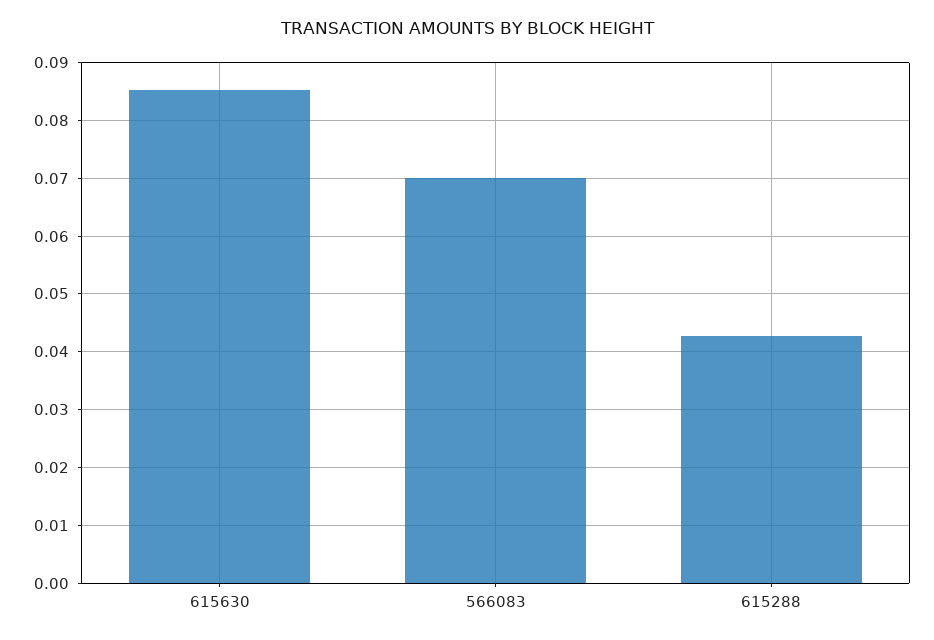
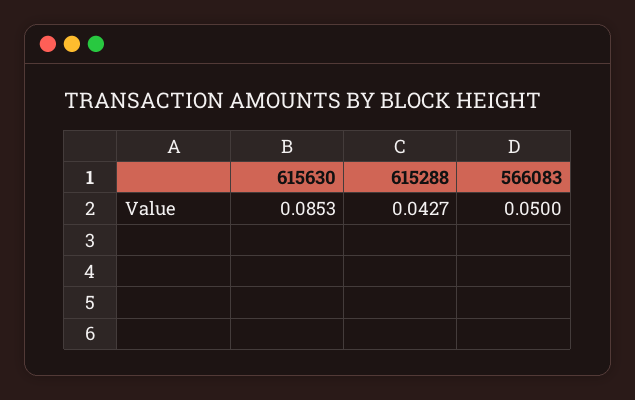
  {
    "615630": 0.0853,
-   "566083": 0.07,
+   "566083": 0.05,
    "615288": 0.0427
  }

